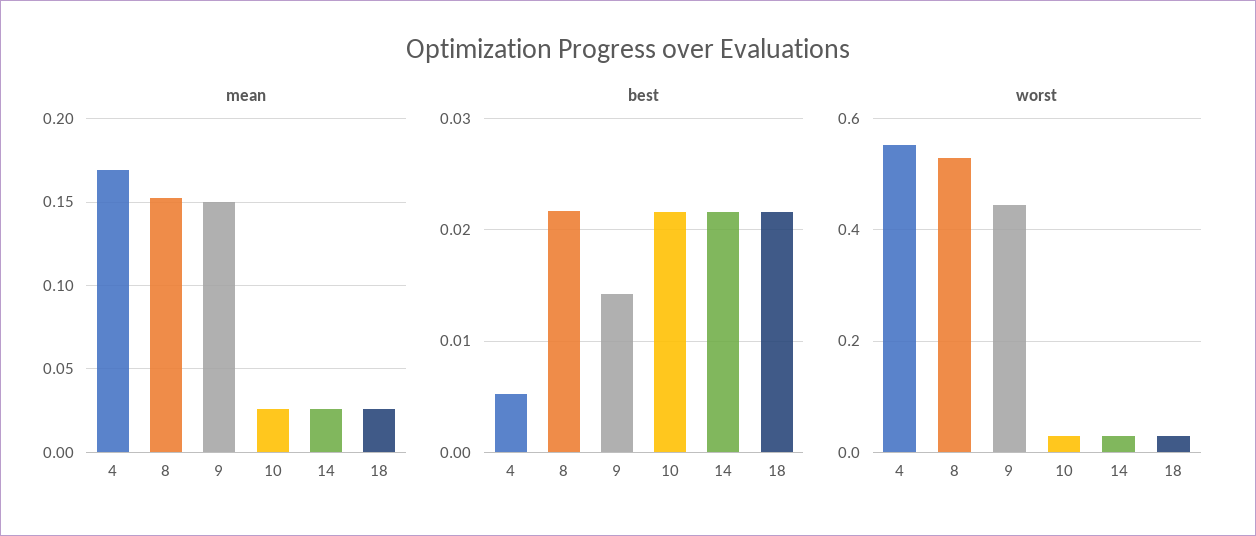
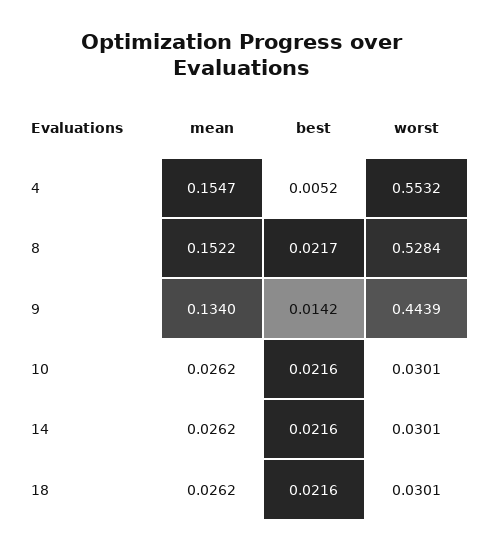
  {
    "mean": {
-     "4": 0.17,
+     "4": 0.1547,
      "8": 0.1522,
-     "9": 0.15,
+     "9": 0.134,
      "10": 0.0262,
      "14": 0.0262,
      "18": 0.0262
    },
    "best": {
      "4": 0.0052,
      "8": 0.0217,
      "9": 0.0142,
      "10": 0.0216,
      "14": 0.0216,
      "18": 0.0216
    },
    "worst": {
      "4": 0.5532,
      "8": 0.5284,
      "9": 0.4439,
      "10": 0.0301,
      "14": 0.0301,
      "18": 0.0301
    }
  }

